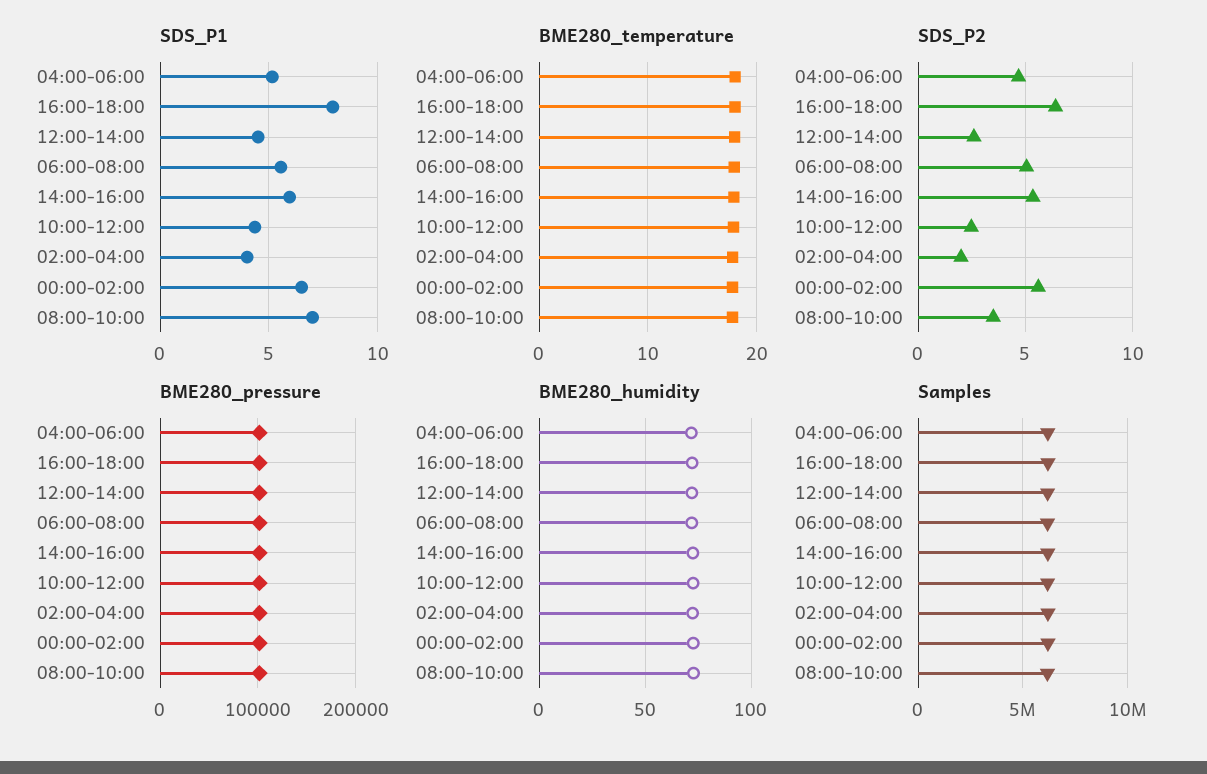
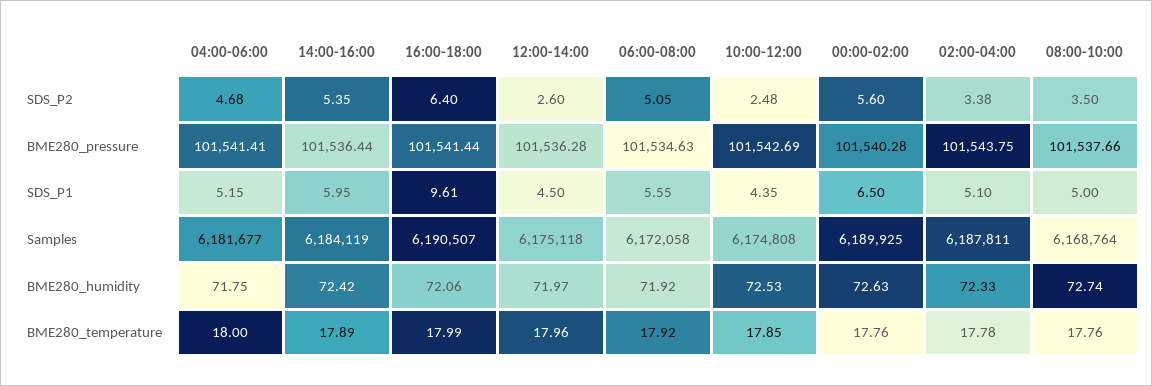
  {
    "SDS_P1": {
      "04:00-06:00": 5.15,
-     "16:00-18:00": 8,
+     "16:00-18:00": 9.61,
      "12:00-14:00": 4.5,
      "06:00-08:00": 5.55,
      "14:00-16:00": 5.95,
      "10:00-12:00": 4.35,
-     "02:00-04:00": 4,
+     "02:00-04:00": 5.1,
      "00:00-02:00": 6.5,
-     "08:00-10:00": 7
+     "08:00-10:00": 5
    },
    "BME280_temperature": {
      "04:00-06:00": 18,
      "16:00-18:00": 17.99,
      "12:00-14:00": 17.96,
      "06:00-08:00": 17.92,
      "14:00-16:00": 17.89,
      "10:00-12:00": 17.85,
      "02:00-04:00": 17.78,
      "00:00-02:00": 17.76,
      "08:00-10:00": 17.76
    },
    "SDS_P2": {
      "04:00-06:00": 4.68,
      "16:00-18:00": 6.4,
      "12:00-14:00": 2.6,
      "06:00-08:00": 5.05,
      "14:00-16:00": 5.35,
      "10:00-12:00": 2.48,
-     "02:00-04:00": 2,
+     "02:00-04:00": 3.38,
      "00:00-02:00": 5.6,
      "08:00-10:00": 3.5
    },
    "BME280_pressure": {
      "04:00-06:00": 101541.41,
      "16:00-18:00": 101541.44,
      "12:00-14:00": 101536.28,
      "06:00-08:00": 101534.63,
      "14:00-16:00": 101536.44,
      "10:00-12:00": 101542.69,
      "02:00-04:00": 101543.75,
      "00:00-02:00": 101540.28,
      "08:00-10:00": 101537.66
    },
    "BME280_humidity": {
      "04:00-06:00": 71.75,
      "16:00-18:00": 72.06,
      "12:00-14:00": 71.97,
      "06:00-08:00": 71.92,
      "14:00-16:00": 72.42,
      "10:00-12:00": 72.53,
      "02:00-04:00": 72.33,
      "00:00-02:00": 72.63,
      "08:00-10:00": 72.74
    },
    "Samples": {
      "04:00-06:00": 6181677,
      "16:00-18:00": 6190507,
      "12:00-14:00": 6175118,
      "06:00-08:00": 6172058,
      "14:00-16:00": 6184119,
      "10:00-12:00": 6174808,
      "02:00-04:00": 6187811,
      "00:00-02:00": 6189925,
      "08:00-10:00": 6168764
    }
  }

